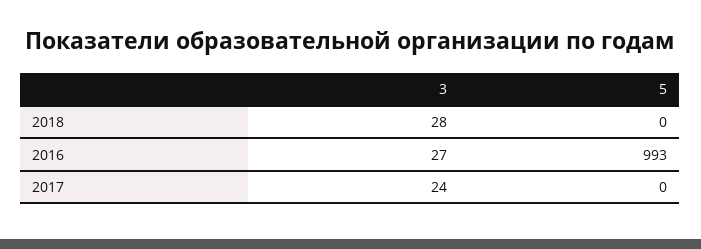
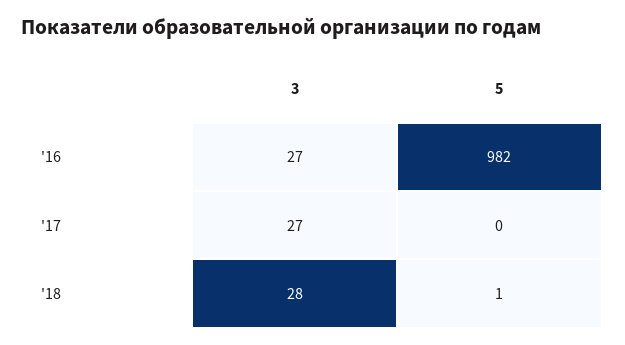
  {
    "3": {
      "2018": 28,
      "2016": 27,
-     "2017": 24
+     "2017": 27
    },
    "5": {
-     "2018": 0,
+     "2018": 1,
-     "2016": 993,
+     "2016": 982,
      "2017": 0
    }
  }

